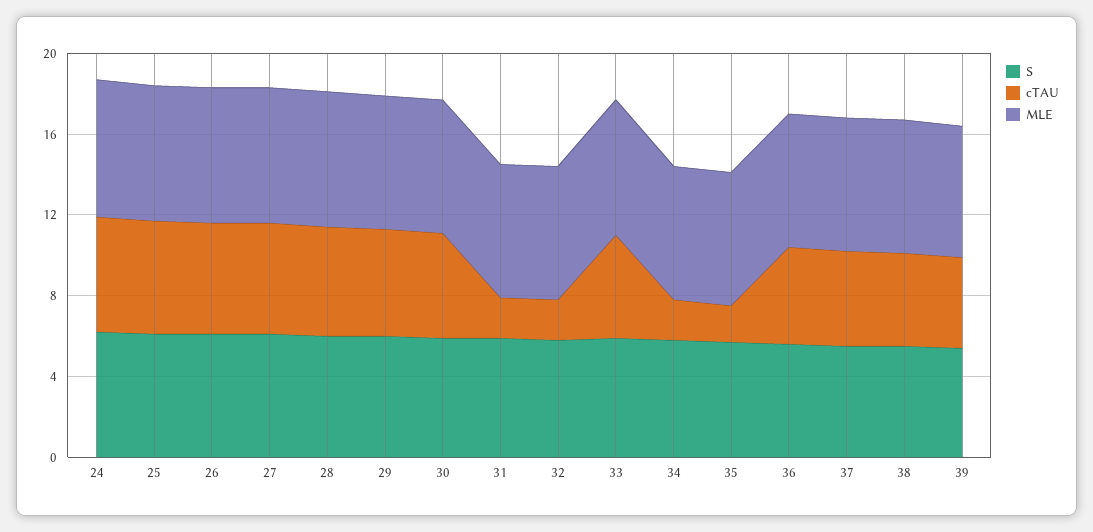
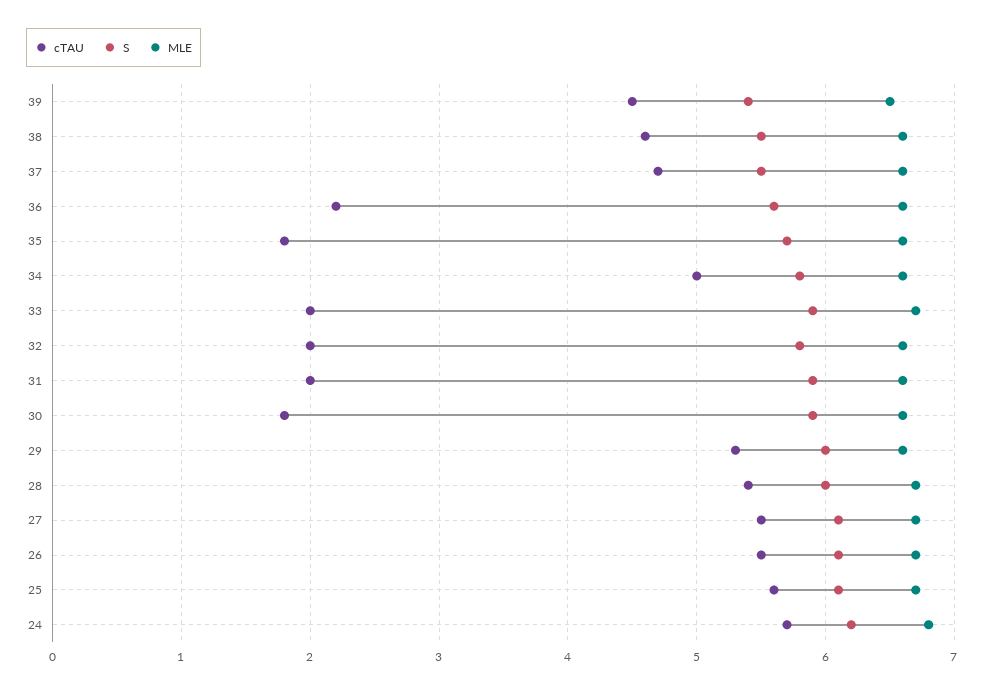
  {
    "S": {
      "24": 6.2,
      "25": 6.1,
      "26": 6.1,
      "27": 6.1,
      "28": 6,
      "29": 6,
      "30": 5.9,
      "31": 5.9,
      "32": 5.8,
      "33": 5.9,
      "34": 5.8,
      "35": 5.7,
      "36": 5.6,
      "37": 5.5,
      "38": 5.5,
      "39": 5.4
    },
    "cTAU": {
      "24": 5.7,
      "25": 5.6,
      "26": 5.5,
      "27": 5.5,
      "28": 5.4,
      "29": 5.3,
-     "30": 5,
+     "30": 1.8,
      "31": 2,
      "32": 2,
-     "33": 5,
+     "33": 2,
-     "34": 2,
+     "34": 5,
      "35": 1.8,
-     "36": 5,
+     "36": 2.2,
      "37": 4.7,
      "38": 4.6,
      "39": 4.5
    },
    "MLE": {
      "24": 6.8,
      "25": 6.7,
      "26": 6.7,
      "27": 6.7,
      "28": 6.7,
      "29": 6.6,
      "30": 6.6,
      "31": 6.6,
      "32": 6.6,
      "33": 6.7,
      "34": 6.6,
      "35": 6.6,
      "36": 6.6,
      "37": 6.6,
      "38": 6.6,
      "39": 6.5
    }
  }

